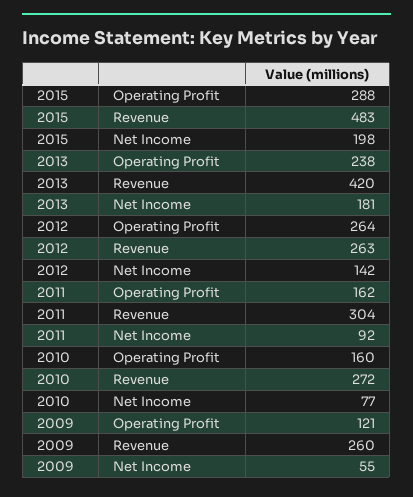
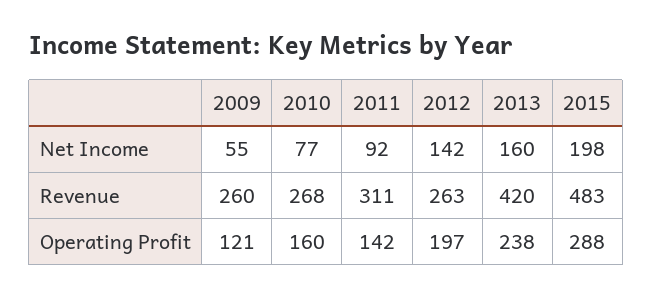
  {
    "2015": {
      "Operating Profit": 288,
      "Revenue": 483,
      "Net Income": 198
    },
    "2013": {
      "Operating Profit": 238,
      "Revenue": 420,
-     "Net Income": 181
+     "Net Income": 160
    },
    "2012": {
-     "Operating Profit": 264,
+     "Operating Profit": 197,
      "Revenue": 263,
      "Net Income": 142
    },
    "2011": {
-     "Operating Profit": 162,
+     "Operating Profit": 142,
-     "Revenue": 304,
+     "Revenue": 311,
      "Net Income": 92
    },
    "2010": {
      "Operating Profit": 160,
-     "Revenue": 272,
+     "Revenue": 268,
      "Net Income": 77
    },
    "2009": {
      "Operating Profit": 121,
      "Revenue": 260,
      "Net Income": 55
    }
  }

